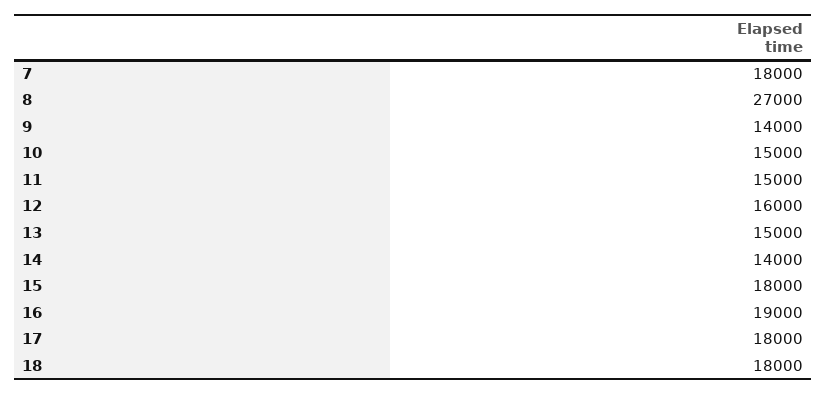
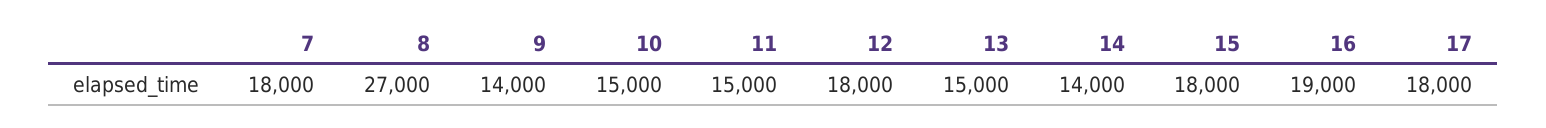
  {
    "7": 18000,
    "8": 27000,
    "9": 14000,
    "10": 15000,
    "11": 15000,
-   "12": 16000,
+   "12": 18000,
    "13": 15000,
    "14": 14000,
    "15": 18000,
    "16": 19000,
-   "17": 18000,
+   "17": 18000
-   "18": 18000
  }

